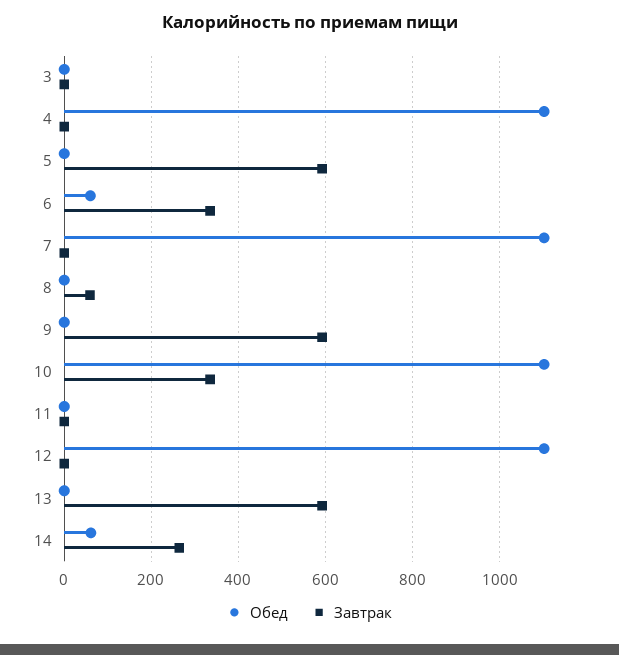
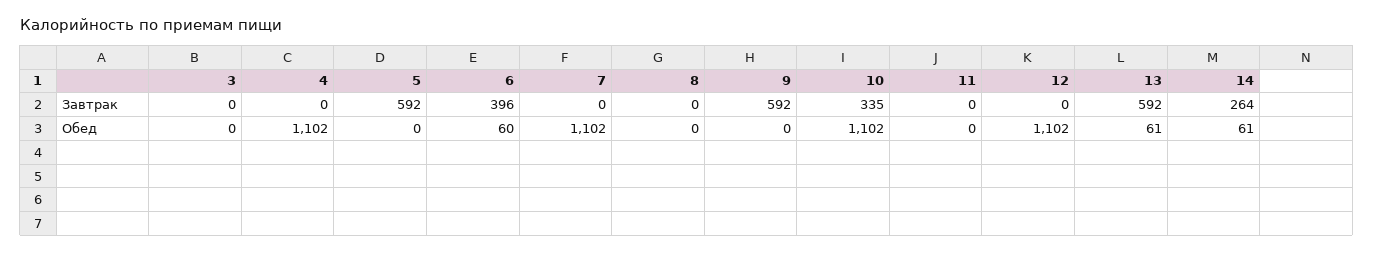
  {
    "Обед": {
      "3": 0,
      "4": 1102,
      "5": 0,
      "6": 60,
      "7": 1102,
      "8": 0,
      "9": 0,
      "10": 1102,
      "11": 0,
      "12": 1102,
-     "13": 0,
+     "13": 61,
      "14": 61
    },
    "Завтрак": {
      "3": 0,
      "4": 0,
      "5": 592,
-     "6": 340,
+     "6": 396,
      "7": 0,
-     "8": 60,
+     "8": 0,
      "9": 592,
      "10": 335,
      "11": 0,
      "12": 0,
      "13": 592,
      "14": 264
    }
  }

